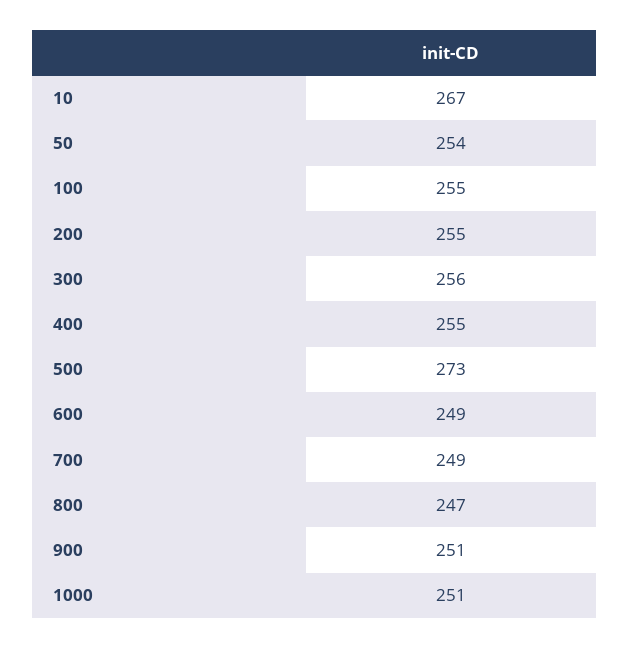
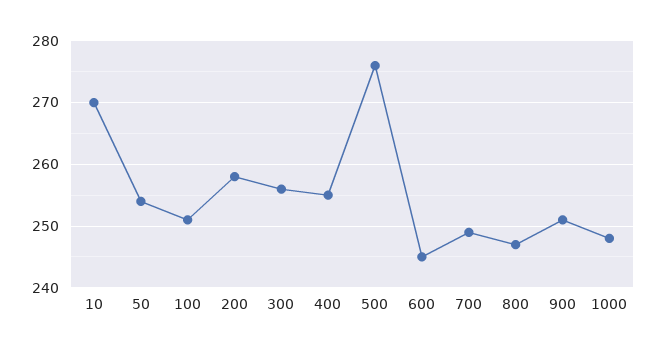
  {
-   "10": 267,
+   "10": 270,
    "50": 254,
-   "100": 255,
+   "100": 251,
-   "200": 255,
+   "200": 258,
    "300": 256,
    "400": 255,
-   "500": 273,
+   "500": 276,
-   "600": 249,
+   "600": 245,
    "700": 249,
    "800": 247,
    "900": 251,
-   "1000": 251
+   "1000": 248
  }

